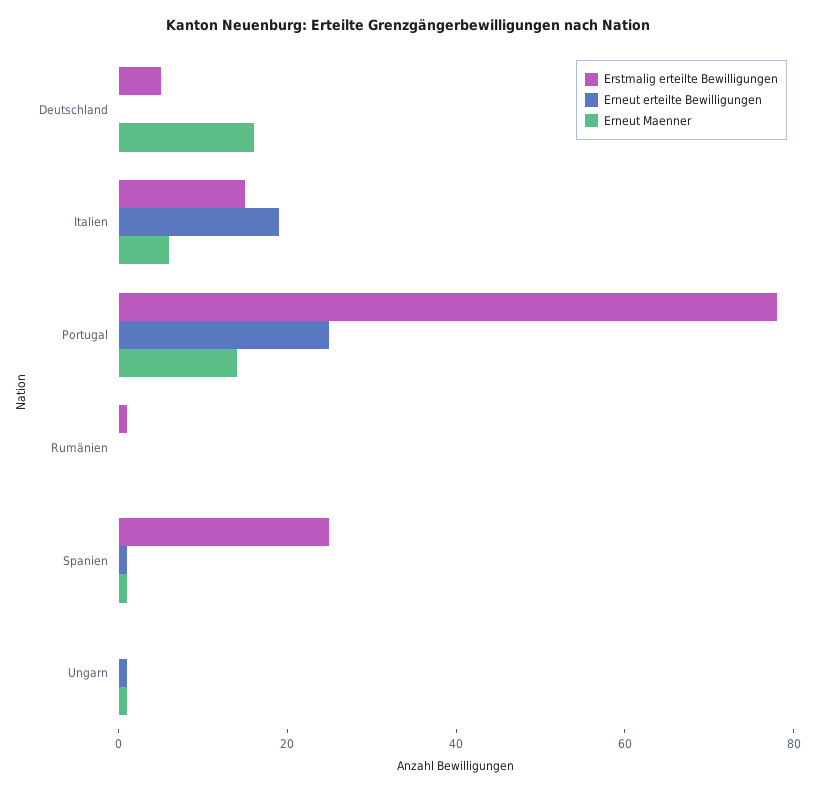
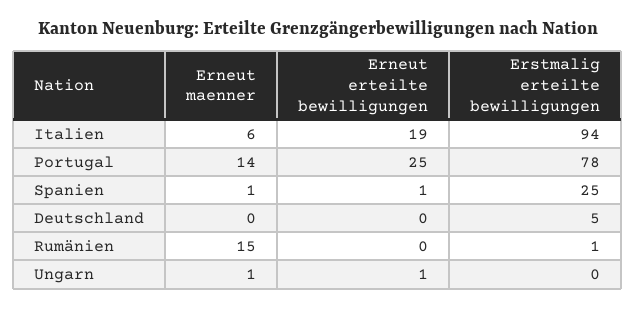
  {
    "Erstmalig erteilte Bewilligungen": {
      "Deutschland": 5,
-     "Italien": 15,
+     "Italien": 94,
      "Portugal": 78,
      "Rumänien": 1,
      "Spanien": 25,
      "Ungarn": 0
    },
    "Erneut erteilte Bewilligungen": {
      "Deutschland": 0,
      "Italien": 19,
      "Portugal": 25,
      "Rumänien": 0,
      "Spanien": 1,
      "Ungarn": 1
    },
    "Erneut Maenner": {
-     "Deutschland": 15,
+     "Deutschland": 0,
      "Italien": 6,
      "Portugal": 14,
-     "Rumänien": 0,
+     "Rumänien": 15,
      "Spanien": 1,
      "Ungarn": 1
    }
  }

